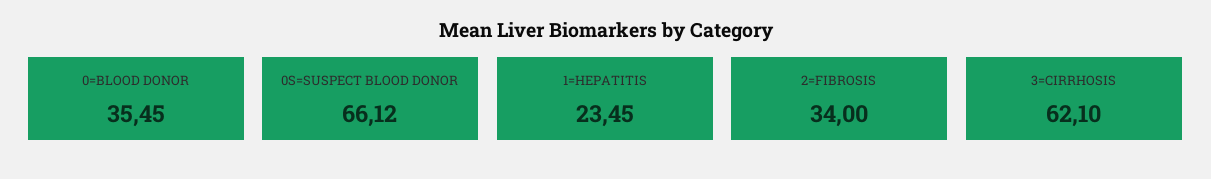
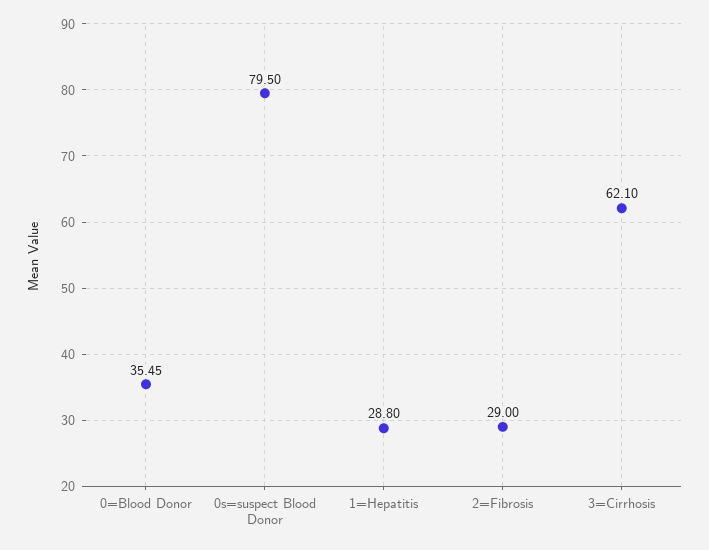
  {
    "0=BLOOD DONOR": 35.45,
-   "0S=SUSPECT BLOOD DONOR": 66.12,
+   "0S=SUSPECT BLOOD DONOR": 79.5,
-   "1=HEPATITIS": 23.45,
+   "1=HEPATITIS": 28.8,
-   "2=FIBROSIS": 34,
+   "2=FIBROSIS": 29,
    "3=CIRRHOSIS": 62.1
  }

